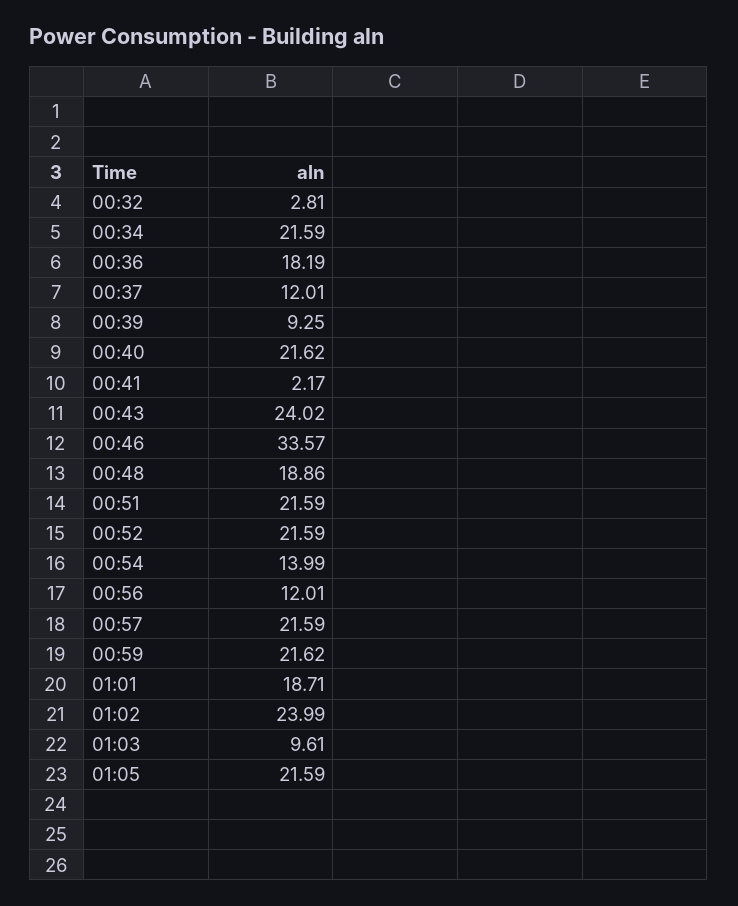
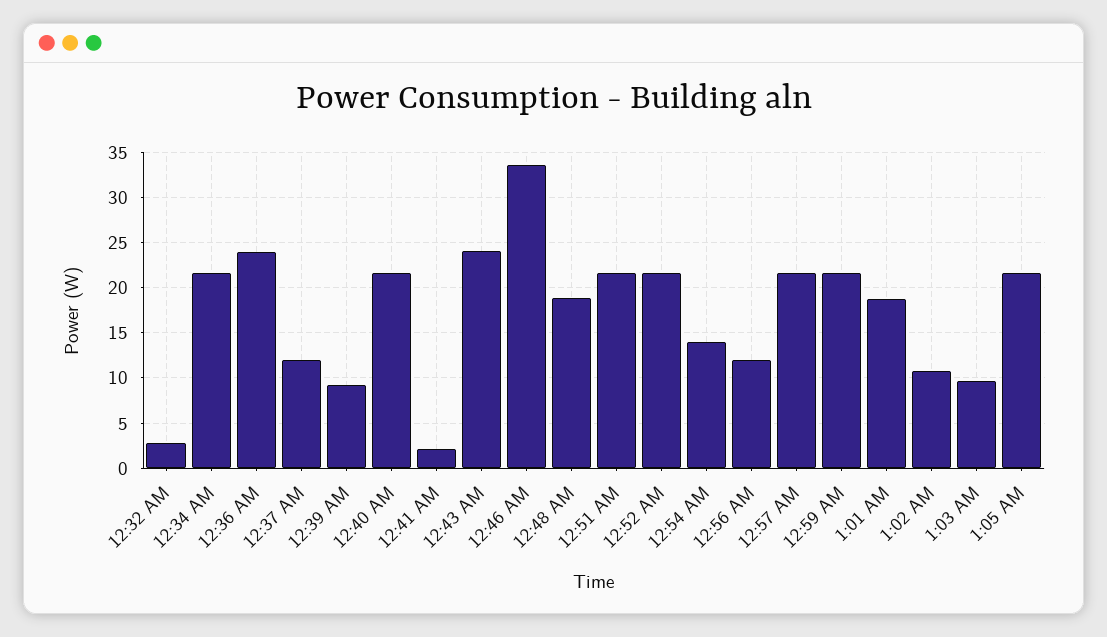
  {
    "00:32": 2.81,
    "00:34": 21.59,
-   "00:36": 18.19,
+   "00:36": 24,
    "00:37": 12.01,
    "00:39": 9.25,
    "00:40": 21.62,
    "00:41": 2.17,
    "00:43": 24.02,
    "00:46": 33.57,
    "00:48": 18.86,
    "00:51": 21.59,
    "00:52": 21.59,
    "00:54": 13.99,
    "00:56": 12.01,
    "00:57": 21.59,
    "00:59": 21.62,
    "01:01": 18.71,
-   "01:02": 23.99,
+   "01:02": 11,
    "01:03": 9.61,
    "01:05": 21.59
  }

